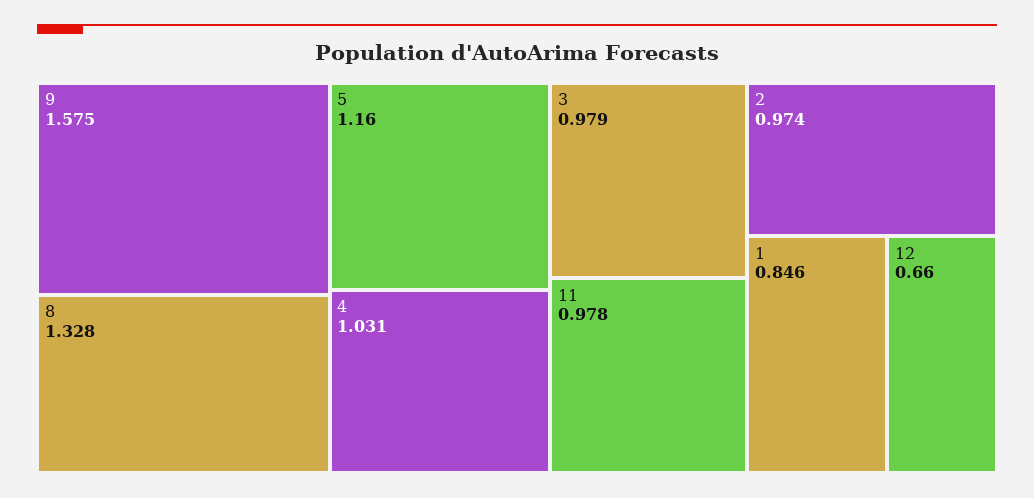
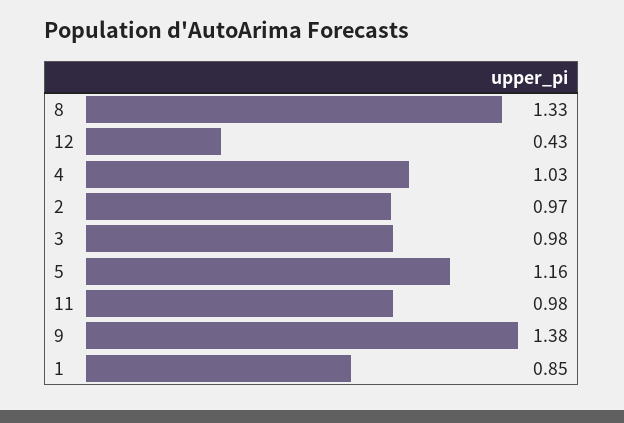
  {
-   "9": 1.575,
+   "9": 1.38,
    "8": 1.328,
    "5": 1.16,
    "4": 1.031,
    "3": 0.979,
    "11": 0.978,
    "2": 0.974,
    "1": 0.846,
-   "12": 0.66
+   "12": 0.43
  }

